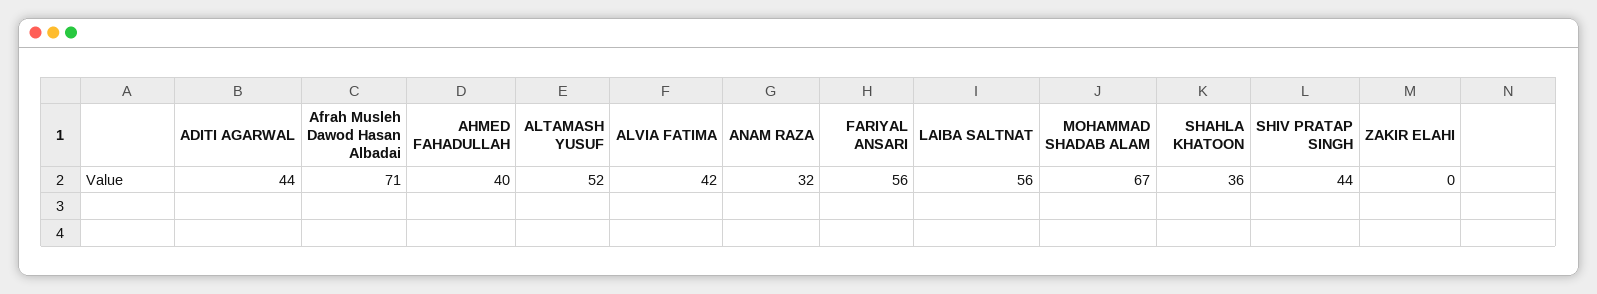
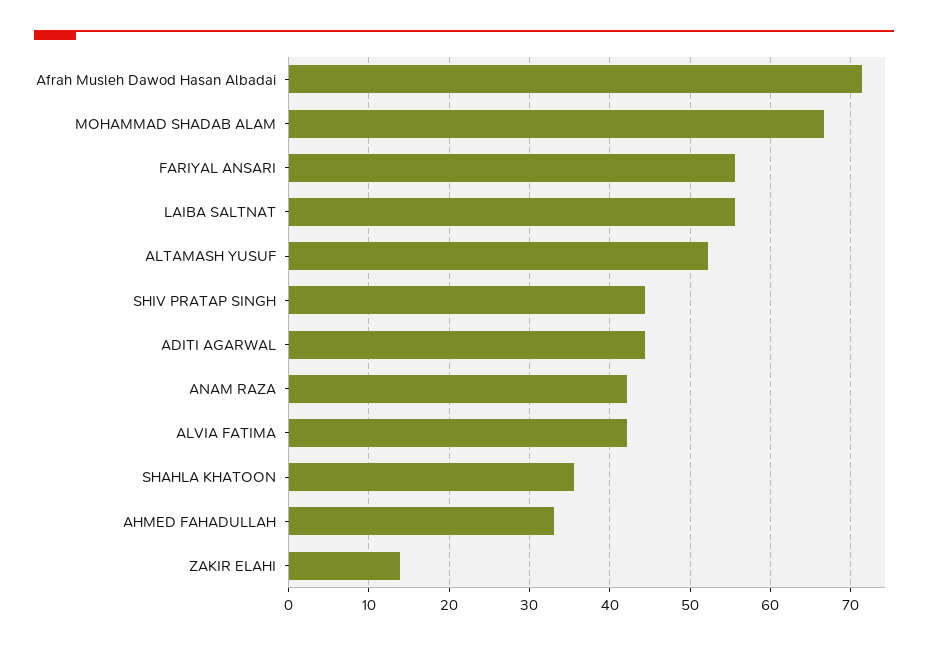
  {
    "ADITI AGARWAL": 44,
    "Afrah Musleh Dawod Hasan Albadai": 71,
-   "AHMED FAHADULLAH": 40,
+   "AHMED FAHADULLAH": 33,
    "ALTAMASH YUSUF": 52,
    "ALVIA FATIMA": 42,
-   "ANAM RAZA": 32,
+   "ANAM RAZA": 42,
    "FARIYAL ANSARI": 56,
    "LAIBA SALTNAT": 56,
    "MOHAMMAD SHADAB ALAM": 67,
    "SHAHLA KHATOON": 36,
    "SHIV PRATAP SINGH": 44,
-   "ZAKIR ELAHI": 0
+   "ZAKIR ELAHI": 14
  }

